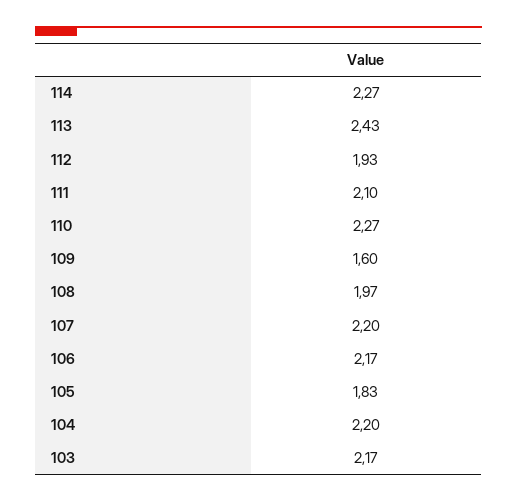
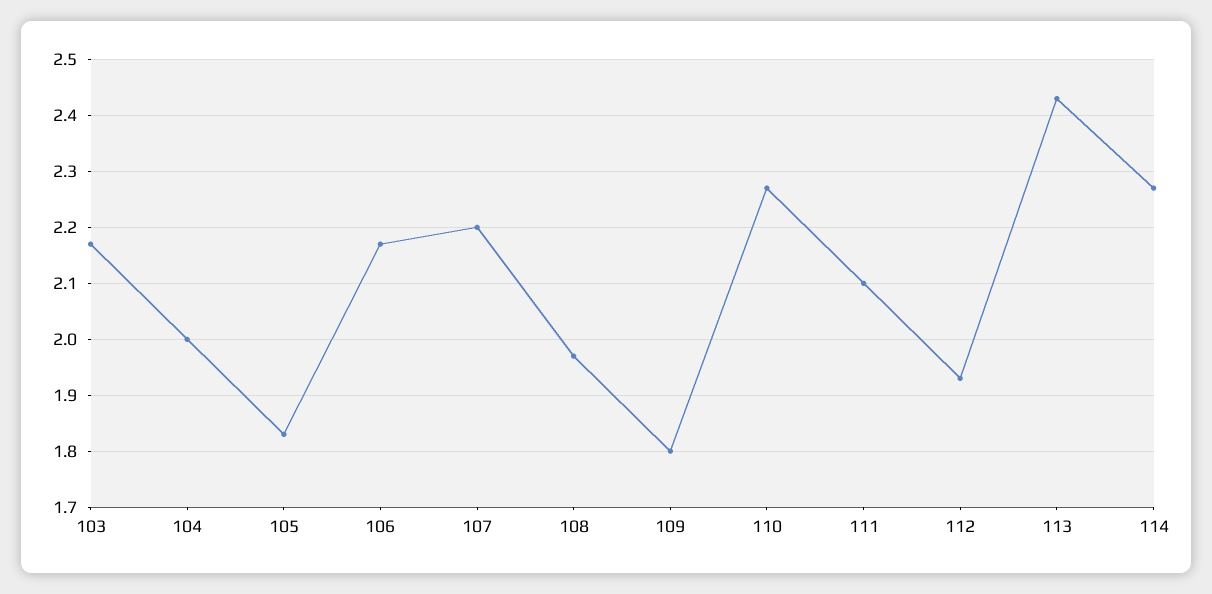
  {
    "114": 2.27,
    "113": 2.43,
    "112": 1.93,
    "111": 2.1,
    "110": 2.27,
-   "109": 1.6,
+   "109": 1.8,
    "108": 1.97,
    "107": 2.2,
    "106": 2.17,
    "105": 1.83,
-   "104": 2.2,
+   "104": 2,
    "103": 2.17
  }

